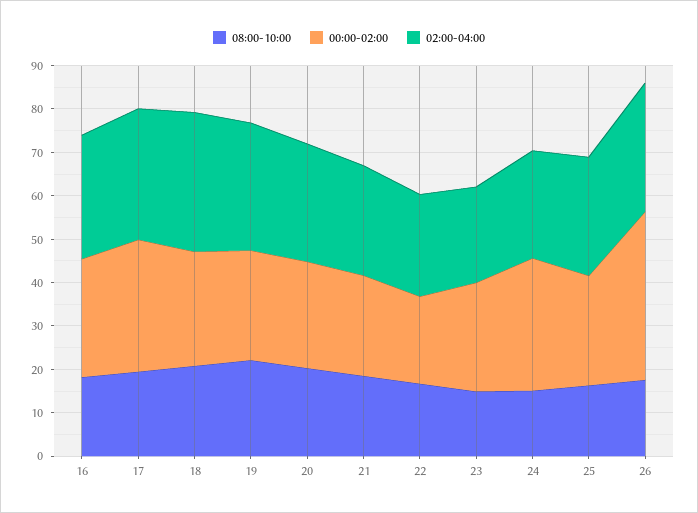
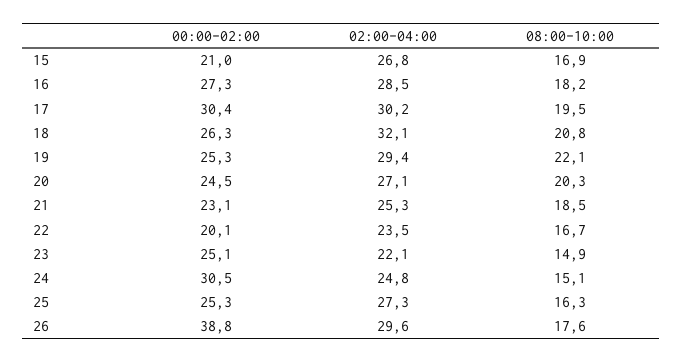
  {
    "08:00-10:00": {
      "16": 18.2,
      "17": 19.5,
      "18": 20.8,
      "19": 22.1,
      "20": 20.3,
      "21": 18.5,
      "22": 16.7,
      "23": 14.9,
      "24": 15.1,
      "25": 16.3,
-     "26": 17.6
+     "26": 17.6,
+     "15": 16.9
    },
    "00:00-02:00": {
      "16": 27.3,
      "17": 30.4,
      "18": 26.3,
      "19": 25.3,
      "20": 24.5,
      "21": 23.1,
      "22": 20.1,
      "23": 25.1,
      "24": 30.5,
      "25": 25.3,
-     "26": 38.8
+     "26": 38.8,
+     "15": 21
    },
    "02:00-04:00": {
      "16": 28.5,
      "17": 30.2,
      "18": 32.1,
      "19": 29.4,
      "20": 27.1,
      "21": 25.3,
      "22": 23.5,
      "23": 22.1,
      "24": 24.8,
      "25": 27.3,
-     "26": 29.6
+     "26": 29.6,
+     "15": 26.8
    }
  }

